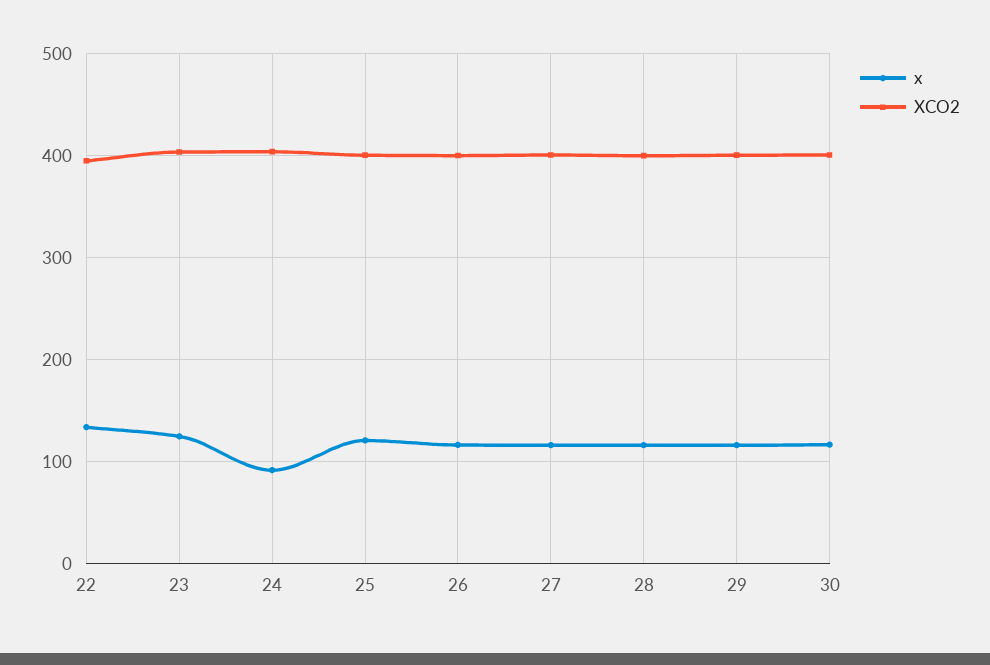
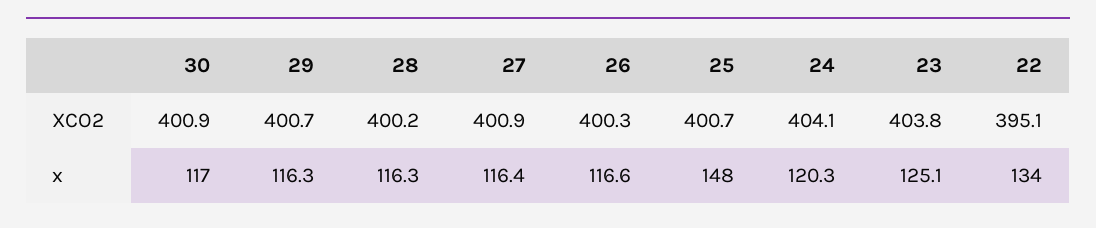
  {
    "x": {
      "22": 134,
      "23": 125.1,
-     "24": 90,
+     "24": 120.3,
-     "25": 120,
+     "25": 148,
      "26": 116.6,
      "27": 116.4,
      "28": 116.3,
      "29": 116.3,
      "30": 117
    },
    "XCO2": {
      "22": 395.1,
      "23": 403.8,
      "24": 404.1,
      "25": 400.7,
      "26": 400.3,
      "27": 400.9,
      "28": 400.2,
      "29": 400.7,
      "30": 400.9
    }
  }

